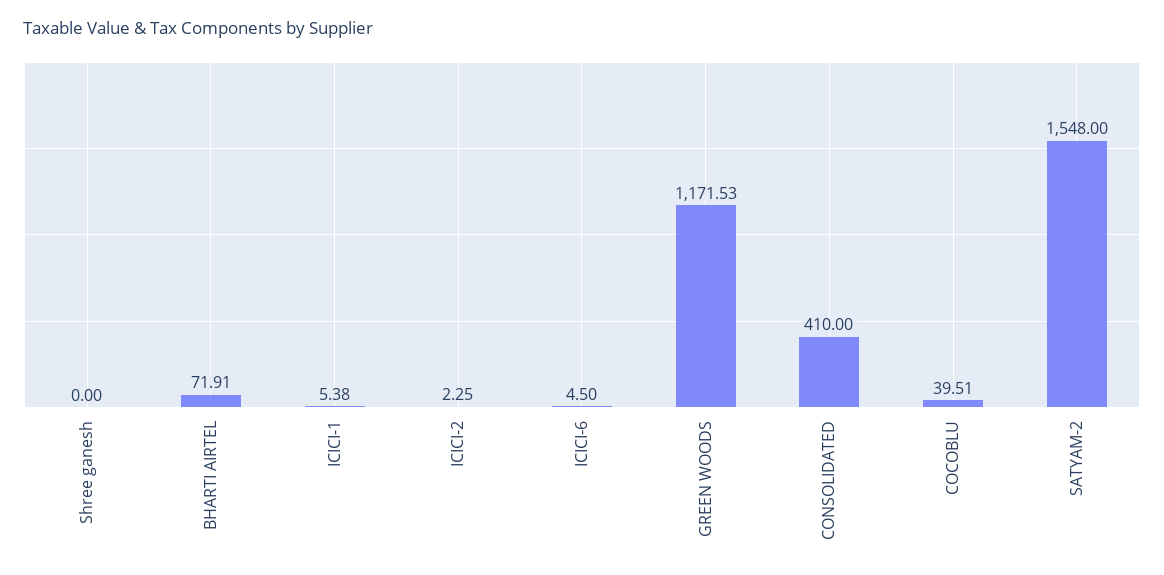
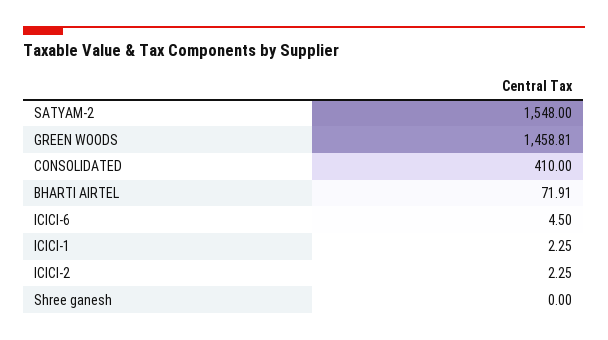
  {
    "Shree ganesh": 0,
    "BHARTI AIRTEL": 71.91,
-   "ICICI-1": 5.38,
+   "ICICI-1": 2.25,
    "ICICI-2": 2.25,
    "ICICI-6": 4.5,
-   "GREEN WOODS": 1171.53,
+   "GREEN WOODS": 1458.81,
    "CONSOLIDATED": 410,
-   "COCOBLU": 39.51,
    "SATYAM-2": 1548
  }

